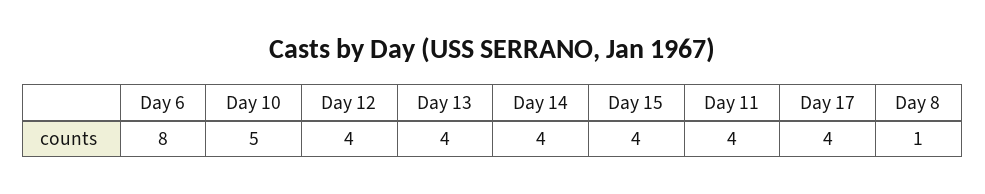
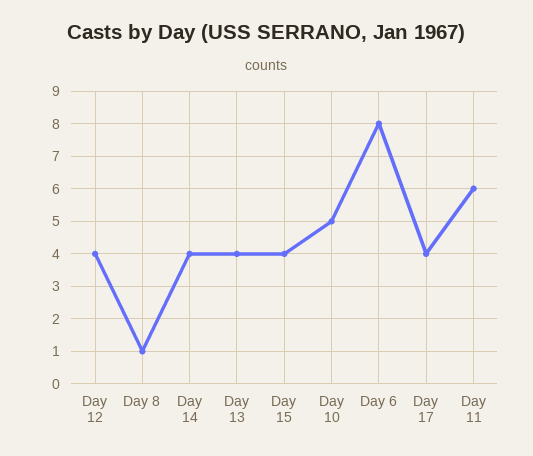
  {
    "Day 6": 8,
    "Day 10": 5,
    "Day 12": 4,
    "Day 13": 4,
    "Day 14": 4,
    "Day 15": 4,
-   "Day 11": 4,
+   "Day 11": 6,
    "Day 17": 4,
    "Day 8": 1
  }

